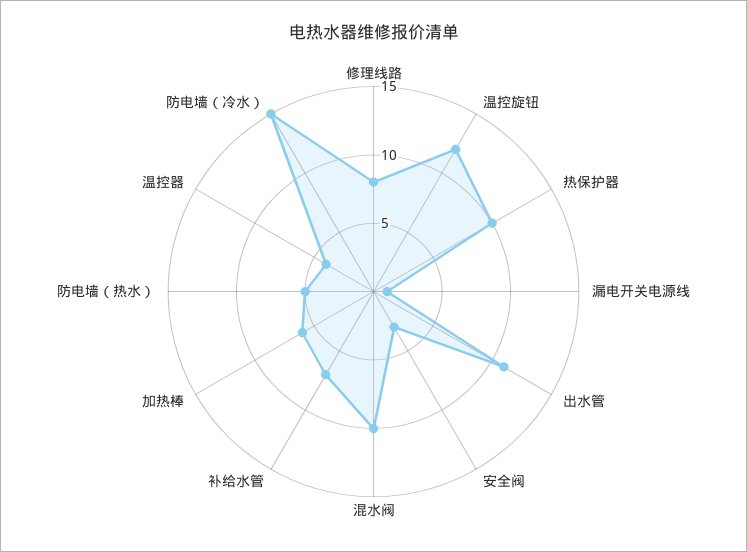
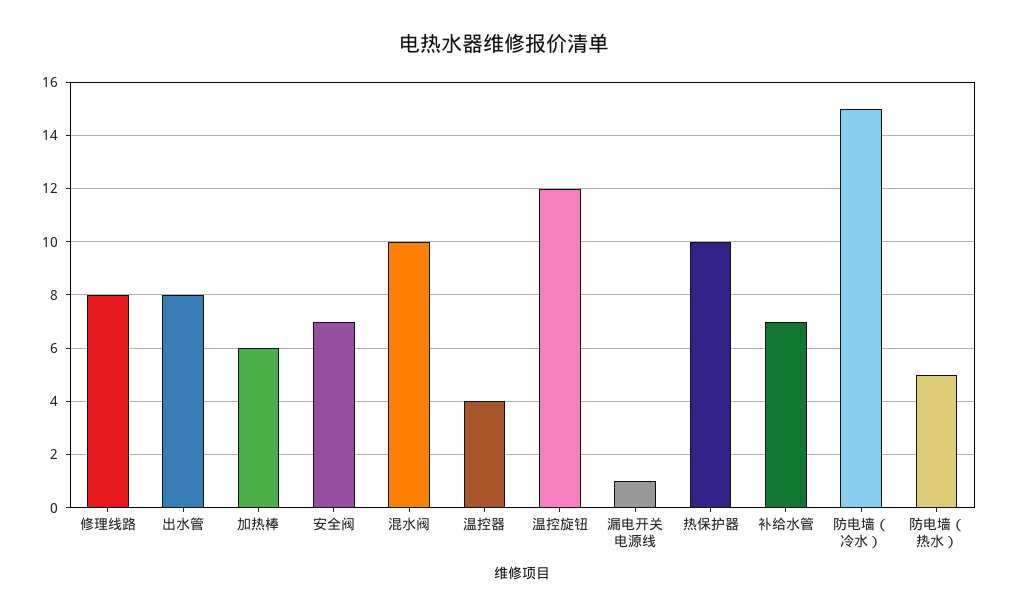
  {
    "修理线路": 8,
    "温控旋钮": 12,
    "热保护器": 10,
    "漏电开关电源线": 1,
-   "出水管": 11,
+   "出水管": 8,
-   "安全阀": 3,
+   "安全阀": 7,
    "混水阀": 10,
    "补给水管": 7,
    "加热棒": 6,
    "防电墙（热水）": 5,
    "温控器": 4,
    "防电墙（冷水）": 15
  }

